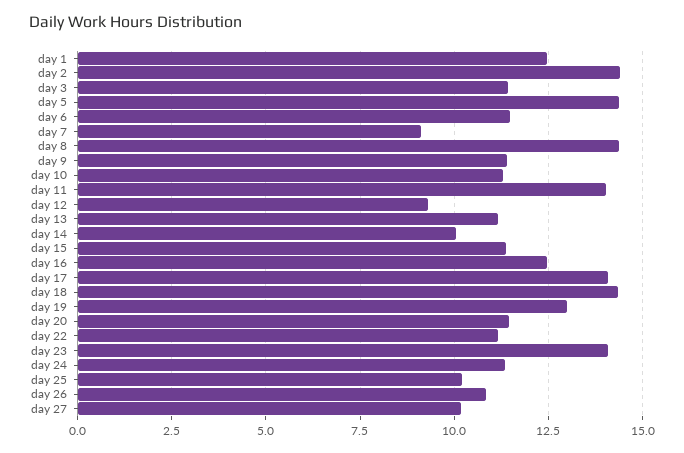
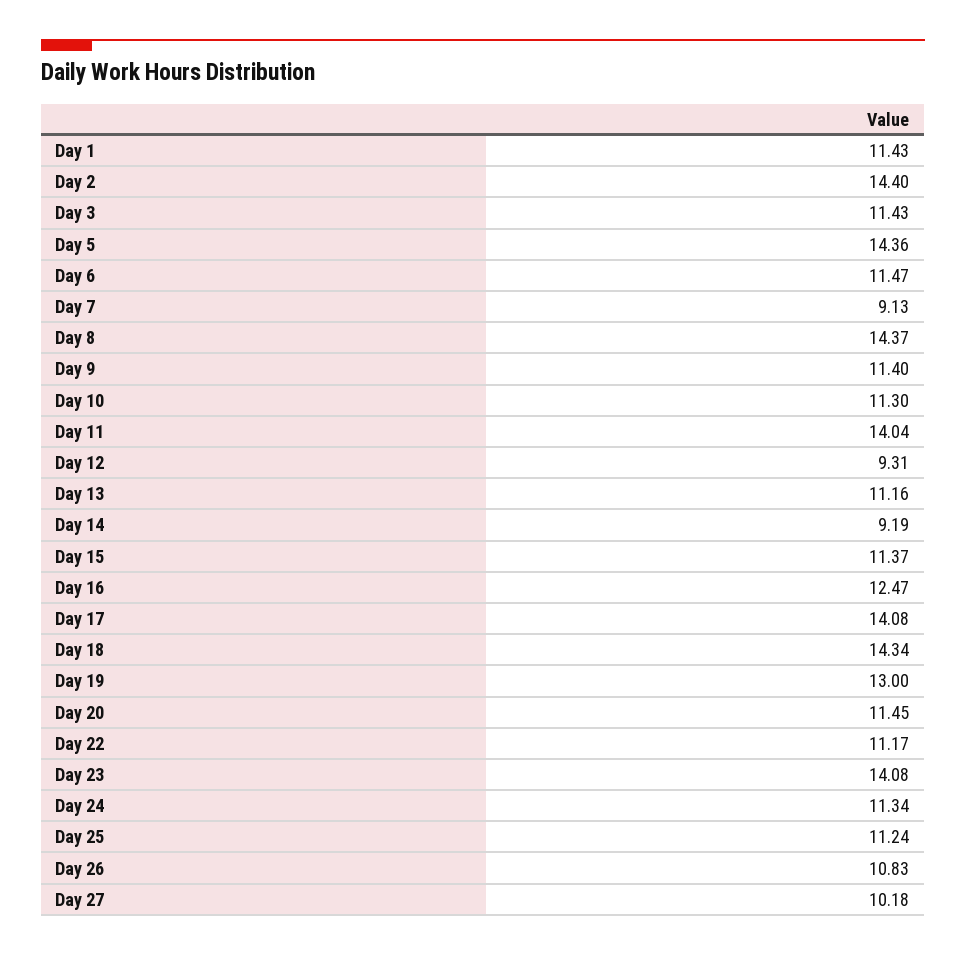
  {
-   "day 1": 12.5,
+   "day 1": 11.43,
    "day 2": 14.4,
    "day 3": 11.43,
    "day 5": 14.36,
    "day 6": 11.47,
    "day 7": 9.13,
    "day 8": 14.37,
    "day 9": 11.4,
    "day 10": 11.3,
    "day 11": 14.04,
    "day 12": 9.31,
    "day 13": 11.16,
-   "day 14": 10,
+   "day 14": 9.19,
    "day 15": 11.37,
    "day 16": 12.47,
    "day 17": 14.08,
    "day 18": 14.34,
    "day 19": 13,
    "day 20": 11.45,
    "day 22": 11.17,
    "day 23": 14.08,
    "day 24": 11.34,
-   "day 25": 10.25,
+   "day 25": 11.24,
    "day 26": 10.83,
    "day 27": 10.18
  }

